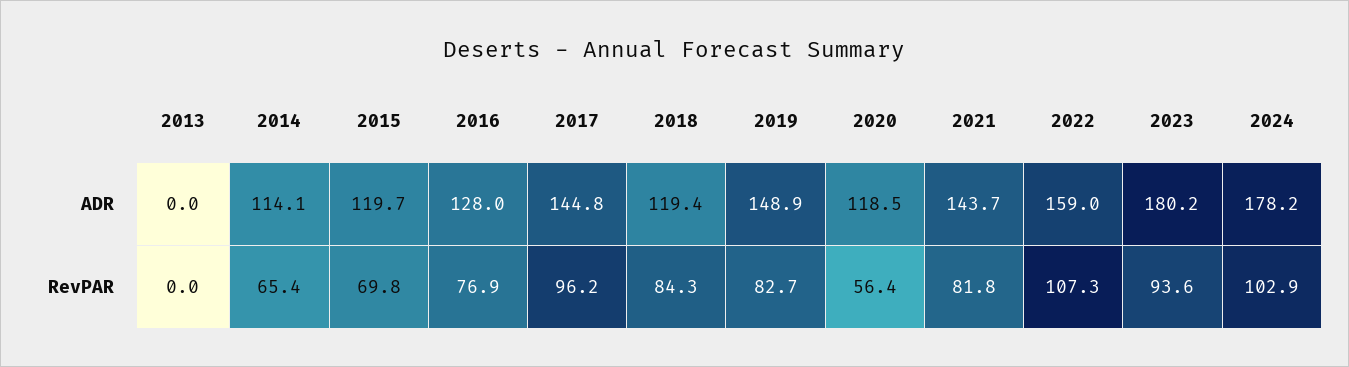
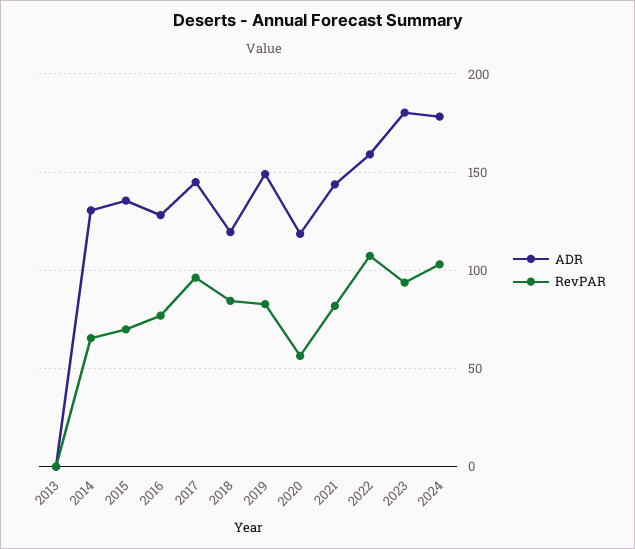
  {
    "ADR": {
      "2013": 0,
-     "2014": 114.1,
+     "2014": 130,
-     "2015": 119.7,
+     "2015": 135,
      "2016": 128,
      "2017": 144.8,
      "2018": 119.4,
      "2019": 148.9,
      "2020": 118.5,
      "2021": 143.7,
      "2022": 159,
      "2023": 180.2,
      "2024": 178.2
    },
    "RevPAR": {
      "2013": 0,
      "2014": 65.4,
      "2015": 69.8,
      "2016": 76.9,
      "2017": 96.2,
      "2018": 84.3,
      "2019": 82.7,
      "2020": 56.4,
      "2021": 81.8,
      "2022": 107.3,
      "2023": 93.6,
      "2024": 102.9
    }
  }

